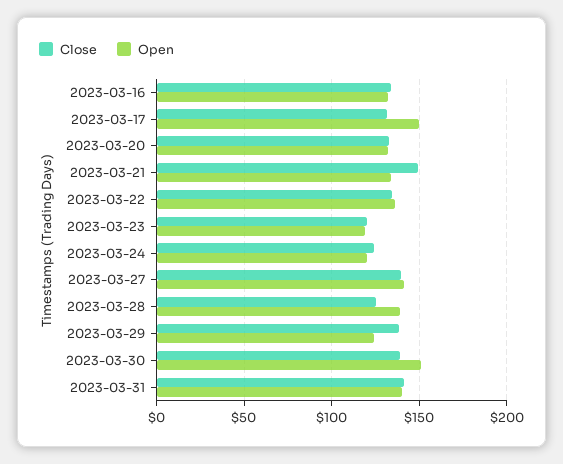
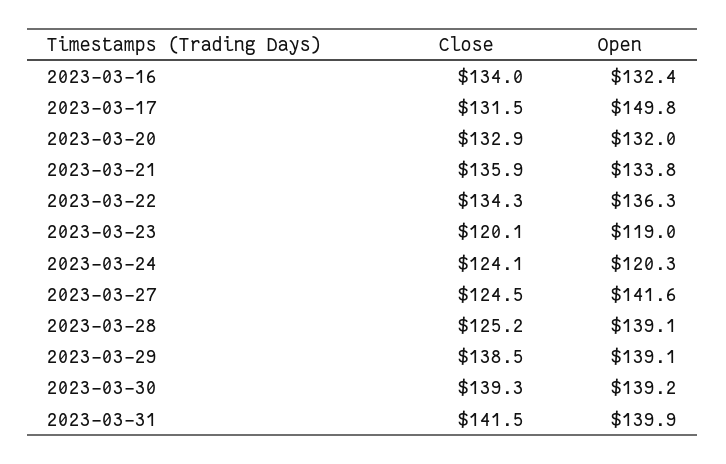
  {
    "Close": {
      "2023-03-16": 134,
      "2023-03-17": 131.5,
      "2023-03-20": 132.9,
-     "2023-03-21": 150,
+     "2023-03-21": 135.9,
      "2023-03-22": 134.3,
      "2023-03-23": 120.1,
      "2023-03-24": 124.1,
-     "2023-03-27": 140,
+     "2023-03-27": 124.5,
      "2023-03-28": 125.2,
      "2023-03-29": 138.5,
      "2023-03-30": 139.3,
      "2023-03-31": 141.5
    },
    "Open": {
      "2023-03-16": 132.4,
      "2023-03-17": 149.8,
      "2023-03-20": 132,
      "2023-03-21": 133.8,
      "2023-03-22": 136.3,
      "2023-03-23": 119,
      "2023-03-24": 120.3,
      "2023-03-27": 141.6,
      "2023-03-28": 139.1,
-     "2023-03-29": 125,
+     "2023-03-29": 139.1,
-     "2023-03-30": 150,
+     "2023-03-30": 139.2,
      "2023-03-31": 139.9
    }
  }

